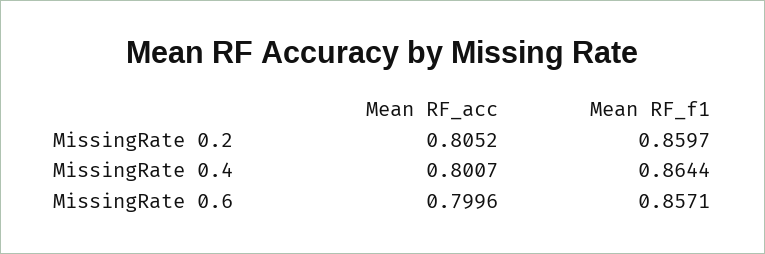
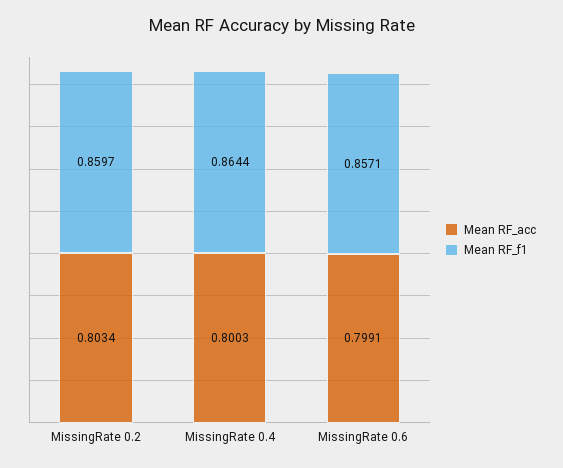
  {
    "Mean RF_acc": {
-     "MissingRate 0.2": 0.8052,
+     "MissingRate 0.2": 0.8034,
-     "MissingRate 0.4": 0.8007,
+     "MissingRate 0.4": 0.8003,
-     "MissingRate 0.6": 0.7996
+     "MissingRate 0.6": 0.7991
    },
    "Mean RF_f1": {
      "MissingRate 0.2": 0.8597,
      "MissingRate 0.4": 0.8644,
      "MissingRate 0.6": 0.8571
    }
  }

